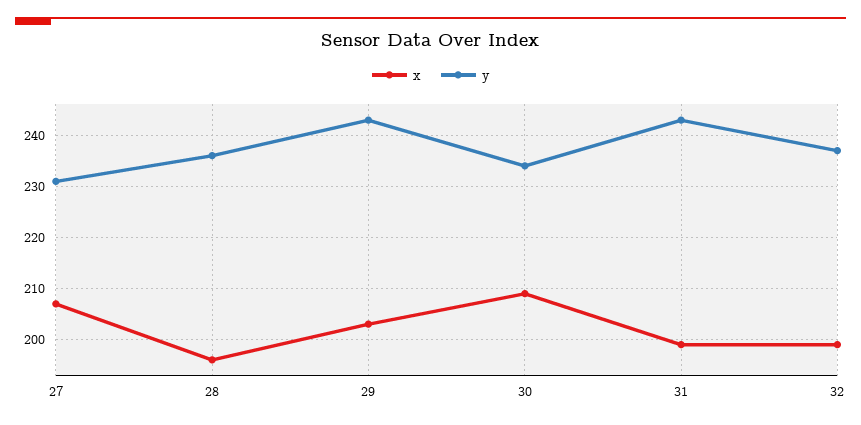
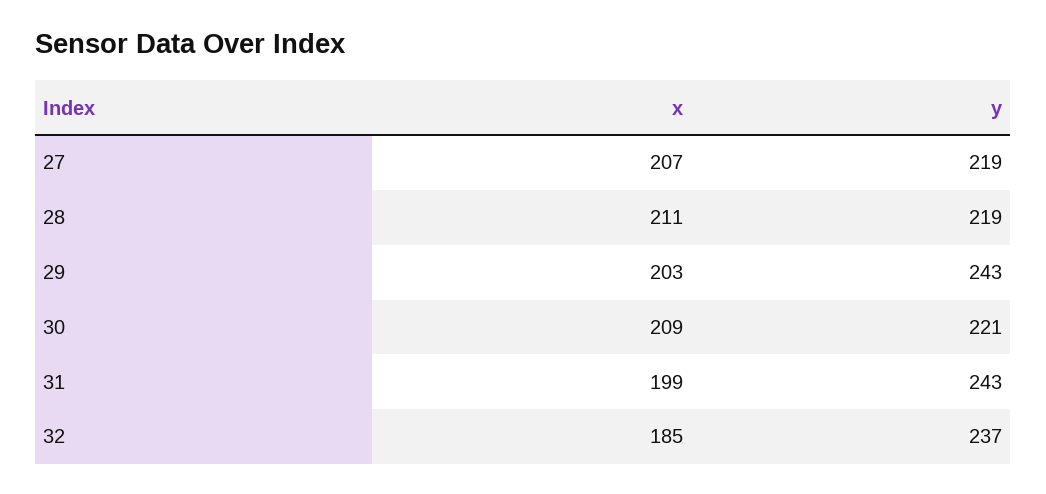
  {
    "x": {
      "27": 207,
-     "28": 195,
+     "28": 211,
      "29": 203,
      "30": 209,
      "31": 199,
-     "32": 200
+     "32": 185
    },
    "y": {
-     "27": 230,
+     "27": 219,
-     "28": 235,
+     "28": 219,
      "29": 243,
-     "30": 235,
+     "30": 221,
      "31": 243,
      "32": 237
    }
  }

